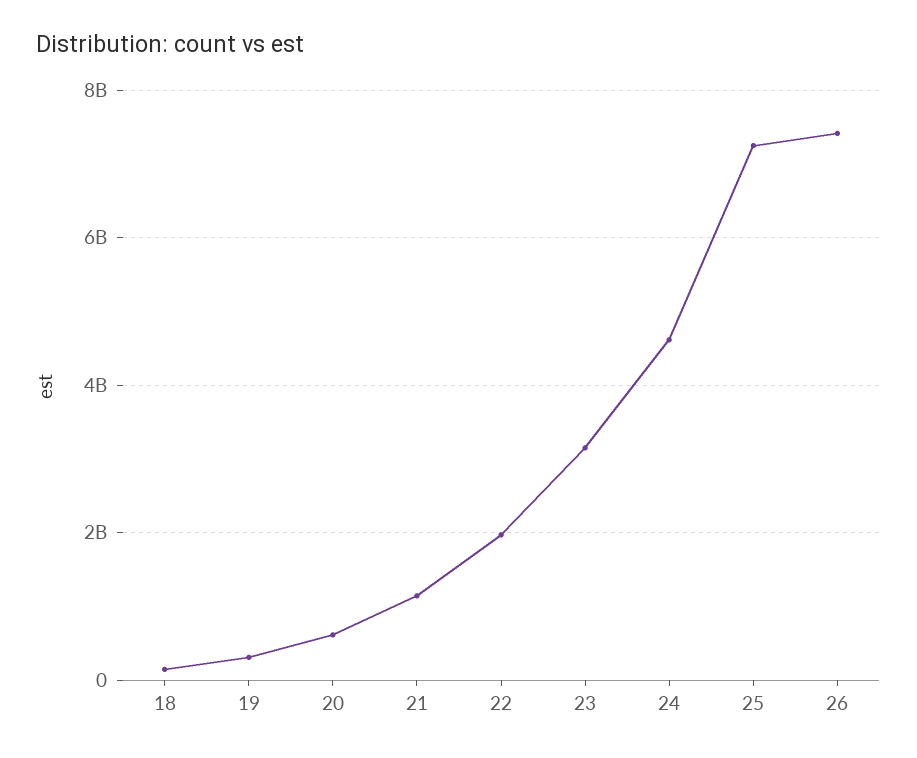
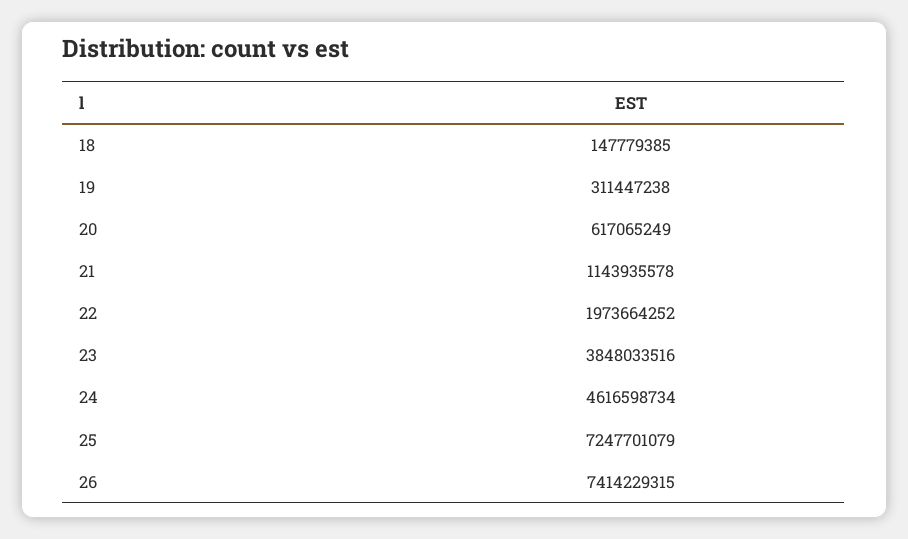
  {
    "18": 147779385,
    "19": 311447238,
    "20": 617065249,
    "21": 1143935578,
    "22": 1973664252,
-   "23": 3200000000,
+   "23": 3848033516,
    "24": 4616598734,
    "25": 7247701079,
    "26": 7414229315
  }

